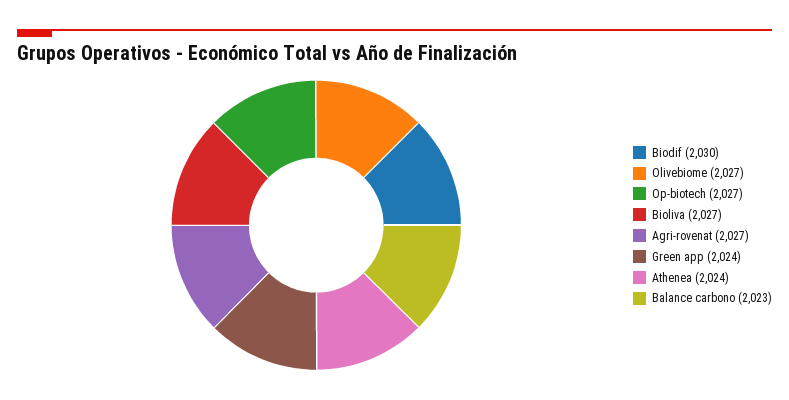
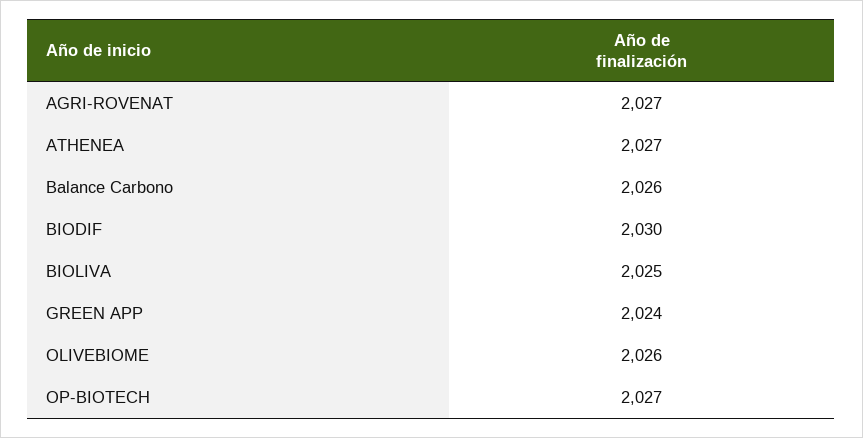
  {
    "Biodif": 2030,
-   "Olivebiome": 2027,
+   "Olivebiome": 2026,
    "Op-biotech": 2027,
-   "Bioliva": 2027,
+   "Bioliva": 2025,
    "Agri-rovenat": 2027,
    "Green app": 2024,
-   "Athenea": 2024,
+   "Athenea": 2027,
-   "Balance carbono": 2023
+   "Balance carbono": 2026
  }

